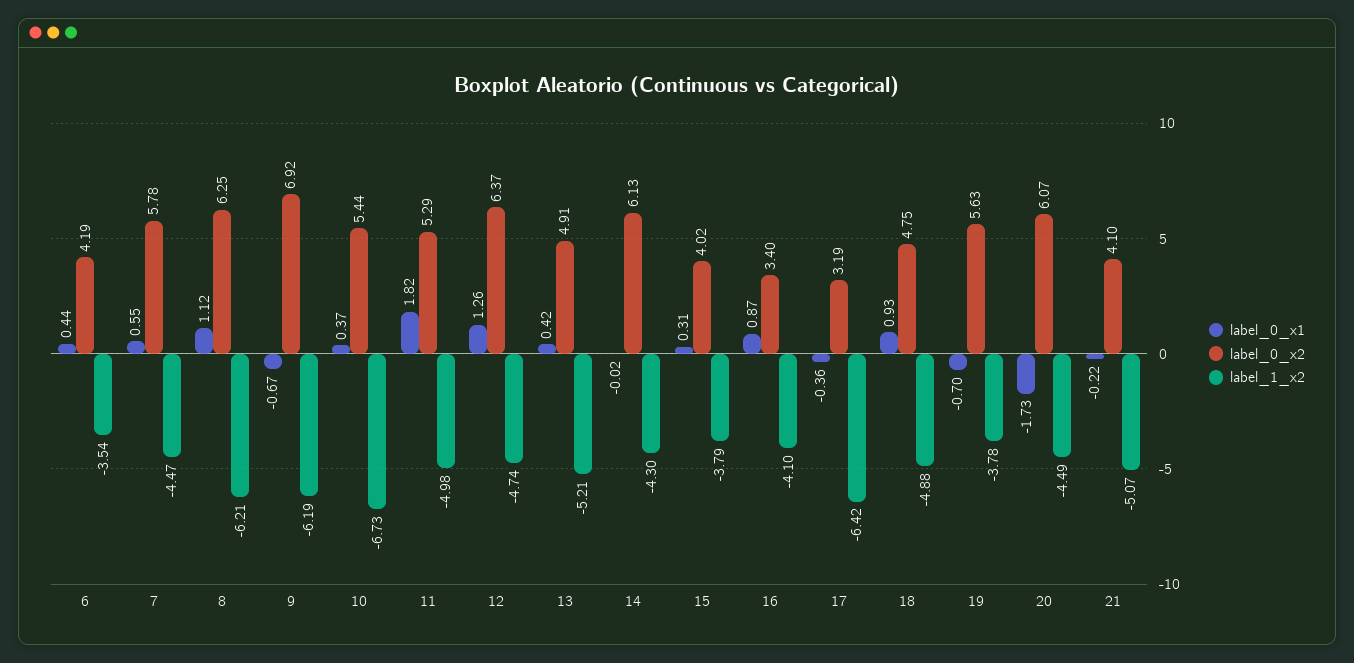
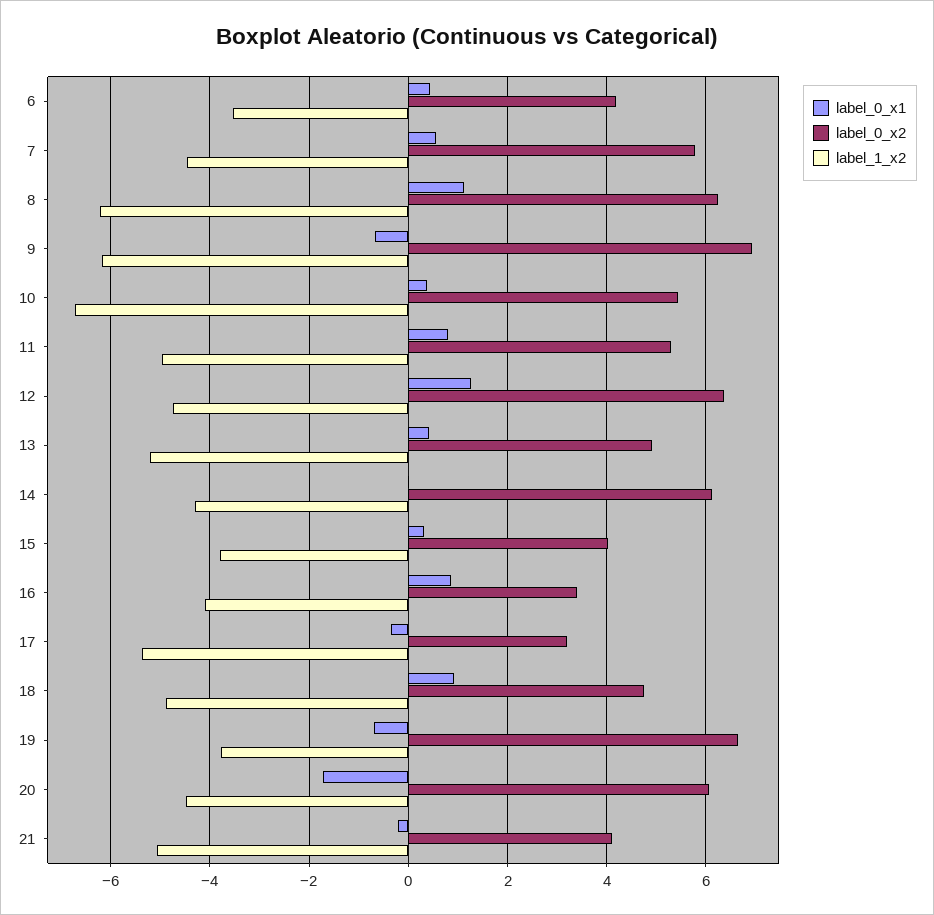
  {
    "label_0_x1": {
      "6": 0.44,
      "7": 0.55,
      "8": 1.12,
      "9": -0.67,
      "10": 0.37,
-     "11": 1.82,
+     "11": 0.8,
      "12": 1.26,
      "13": 0.42,
      "14": -0.02,
      "15": 0.31,
      "16": 0.87,
      "17": -0.36,
      "18": 0.93,
      "19": -0.7,
      "20": -1.73,
      "21": -0.22
    },
    "label_0_x2": {
      "6": 4.19,
      "7": 5.78,
      "8": 6.25,
      "9": 6.92,
      "10": 5.44,
      "11": 5.29,
      "12": 6.37,
      "13": 4.91,
      "14": 6.13,
      "15": 4.02,
      "16": 3.4,
      "17": 3.19,
      "18": 4.75,
-     "19": 5.63,
+     "19": 6.6,
      "20": 6.07,
      "21": 4.1
    },
    "label_1_x2": {
      "6": -3.54,
      "7": -4.47,
      "8": -6.21,
      "9": -6.19,
      "10": -6.73,
      "11": -4.98,
      "12": -4.74,
      "13": -5.21,
      "14": -4.3,
      "15": -3.79,
      "16": -4.1,
-     "17": -6.42,
+     "17": -5.4,
      "18": -4.88,
      "19": -3.78,
      "20": -4.49,
      "21": -5.07
    }
  }

